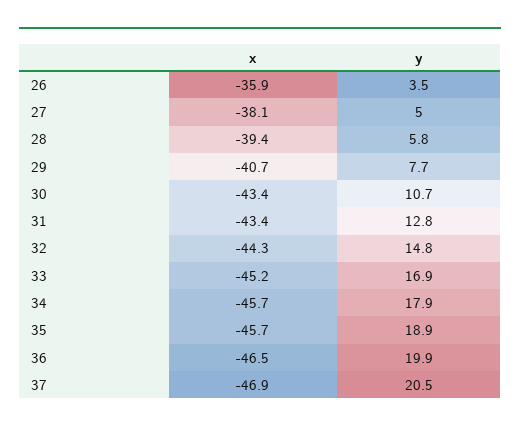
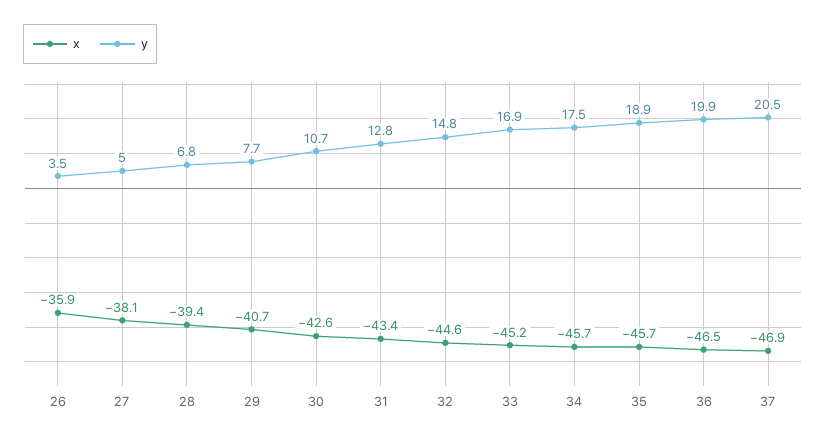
  {
    "x": {
      "26": -35.9,
      "27": -38.1,
      "28": -39.4,
      "29": -40.7,
-     "30": -43.4,
+     "30": -42.6,
      "31": -43.4,
-     "32": -44.3,
+     "32": -44.6,
      "33": -45.2,
      "34": -45.7,
      "35": -45.7,
      "36": -46.5,
      "37": -46.9
    },
    "y": {
      "26": 3.5,
      "27": 5,
-     "28": 5.8,
+     "28": 6.8,
      "29": 7.7,
      "30": 10.7,
      "31": 12.8,
      "32": 14.8,
      "33": 16.9,
-     "34": 17.9,
+     "34": 17.5,
      "35": 18.9,
      "36": 19.9,
      "37": 20.5
    }
  }

